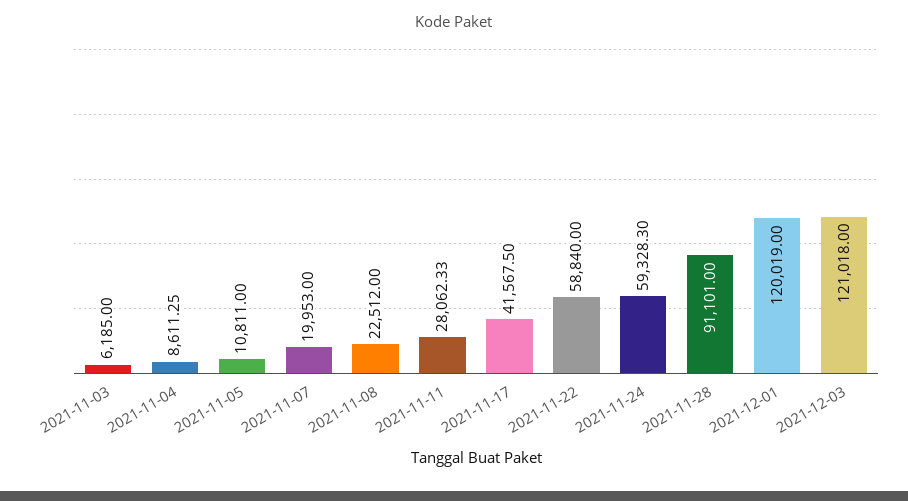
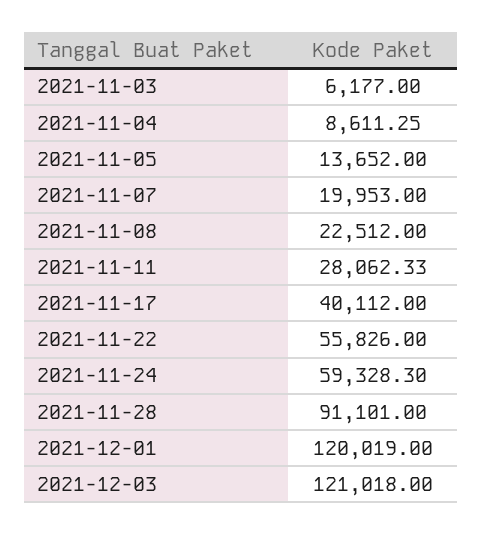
  {
-   "2021-11-03": 6185,
+   "2021-11-03": 6177,
    "2021-11-04": 8611.25,
-   "2021-11-05": 10811,
+   "2021-11-05": 13652,
    "2021-11-07": 19953,
    "2021-11-08": 22512,
    "2021-11-11": 28062.33,
-   "2021-11-17": 41567.5,
+   "2021-11-17": 40112,
-   "2021-11-22": 58840,
+   "2021-11-22": 55826,
    "2021-11-24": 59328.3,
    "2021-11-28": 91101,
    "2021-12-01": 120019,
    "2021-12-03": 121018
  }

